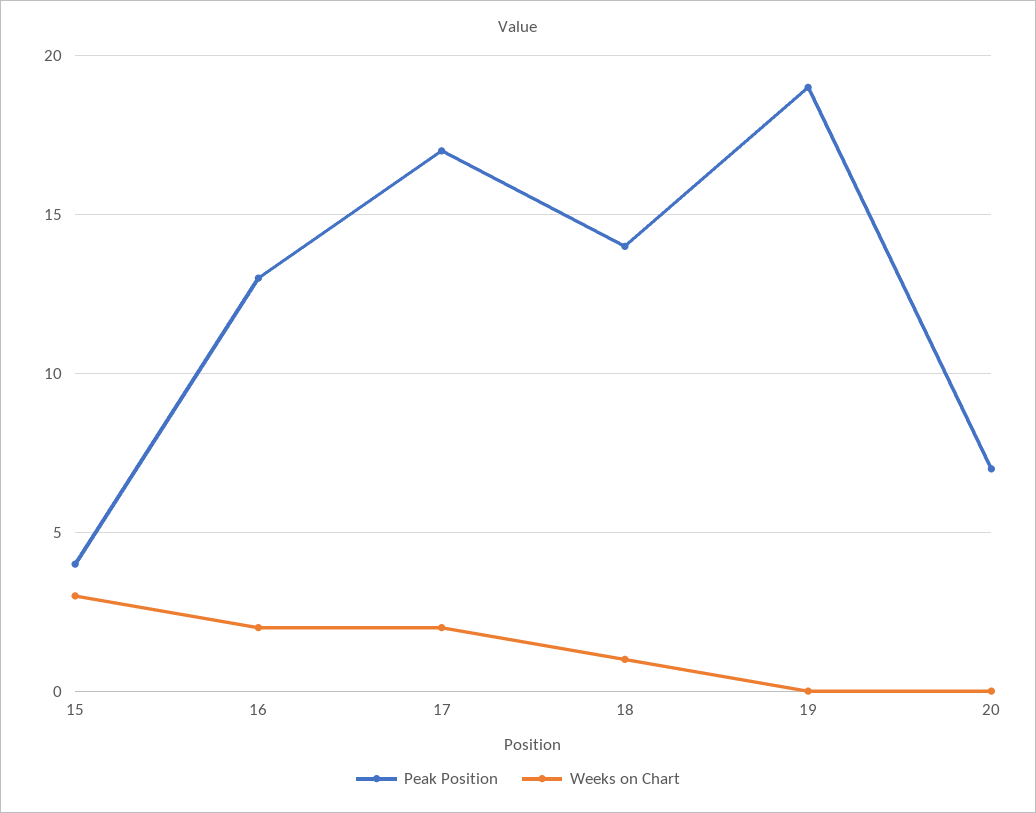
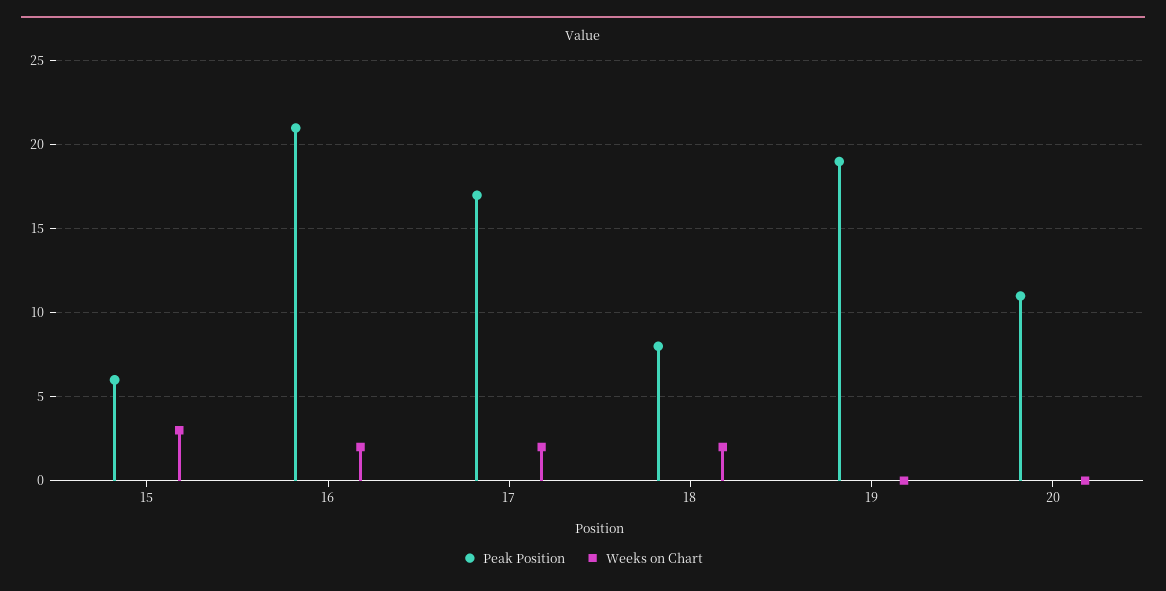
  {
    "Peak Position": {
-     "15": 4,
+     "15": 6,
-     "16": 13,
+     "16": 21,
      "17": 17,
-     "18": 14,
+     "18": 8,
      "19": 19,
-     "20": 7
+     "20": 11
    },
    "Weeks on Chart": {
      "15": 3,
      "16": 2,
      "17": 2,
-     "18": 1,
+     "18": 2,
      "19": 0,
      "20": 0
    }
  }

